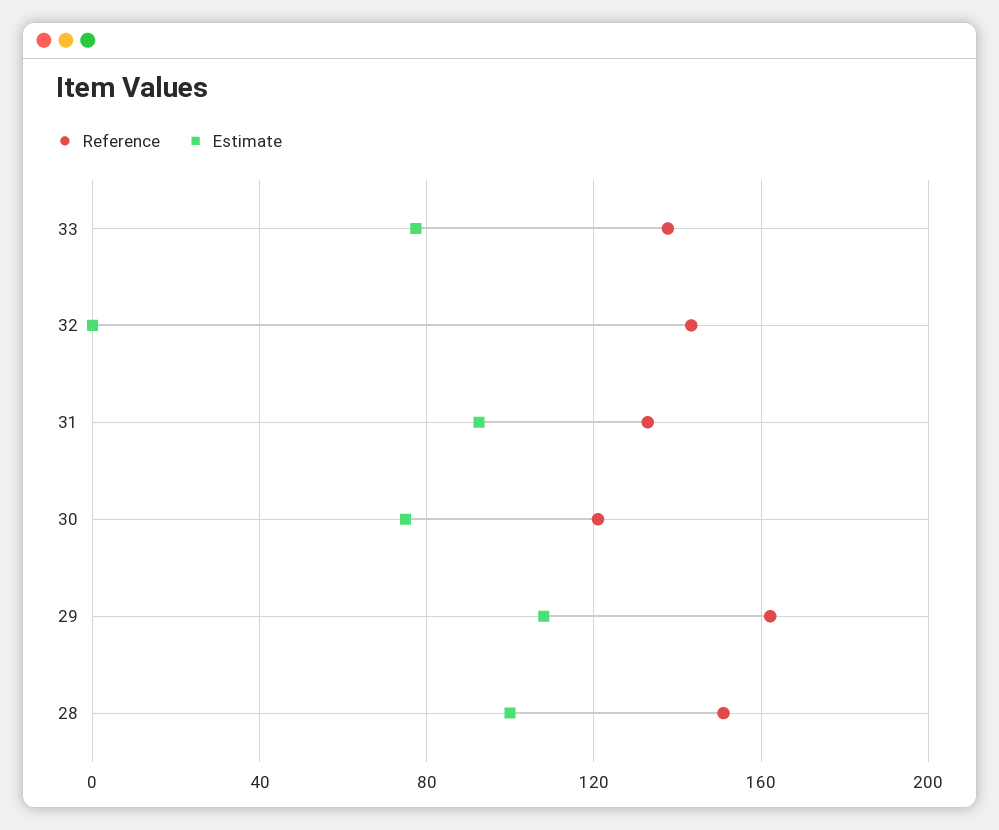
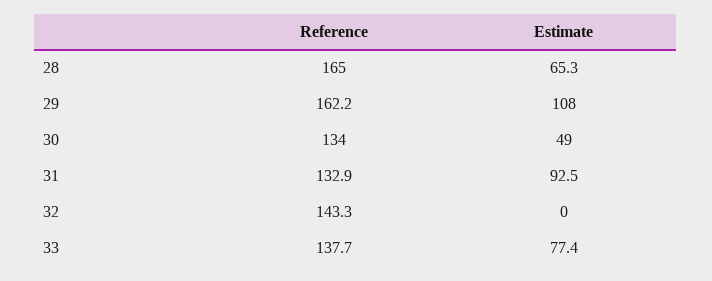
  {
    "Reference": {
      "33": 137.7,
      "32": 143.3,
      "31": 132.9,
-     "30": 120,
+     "30": 134,
      "29": 162.2,
-     "28": 150
+     "28": 165
    },
    "Estimate": {
      "33": 77.4,
      "32": 0,
      "31": 92.5,
-     "30": 75,
+     "30": 49,
      "29": 108,
-     "28": 100
+     "28": 65.3
    }
  }

